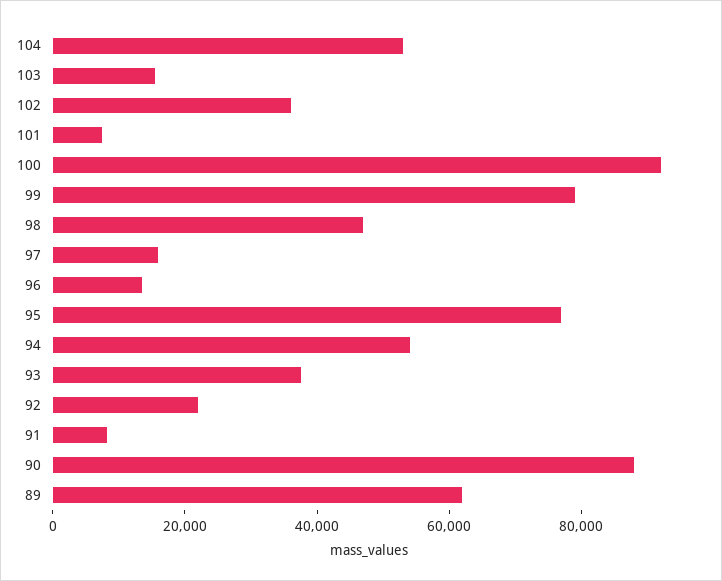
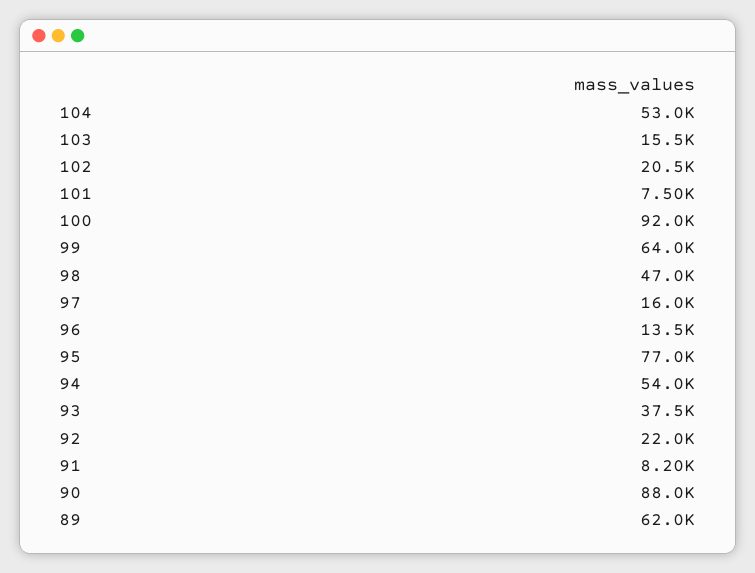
  {
    "104": 53000,
    "103": 15500,
-   "102": 35000,
+   "102": 20500,
    "101": 7500,
    "100": 92000,
-   "99": 80000,
+   "99": 64000,
    "98": 47000,
    "97": 16000,
    "96": 13500,
    "95": 77000,
    "94": 54000,
    "93": 37500,
    "92": 22000,
    "91": 8200,
    "90": 88000,
    "89": 62000
  }

